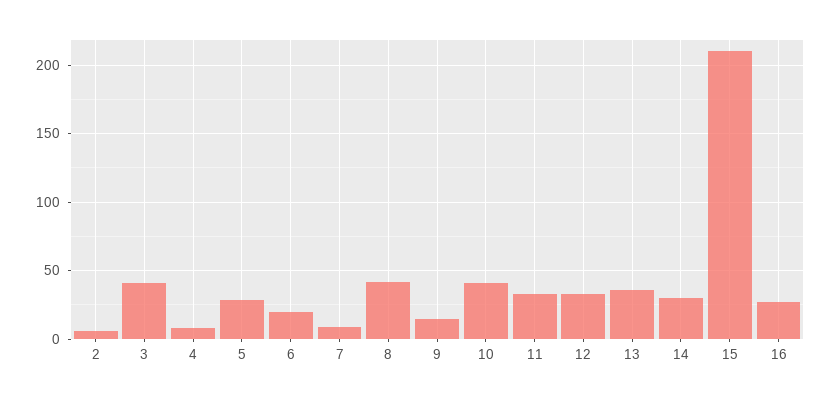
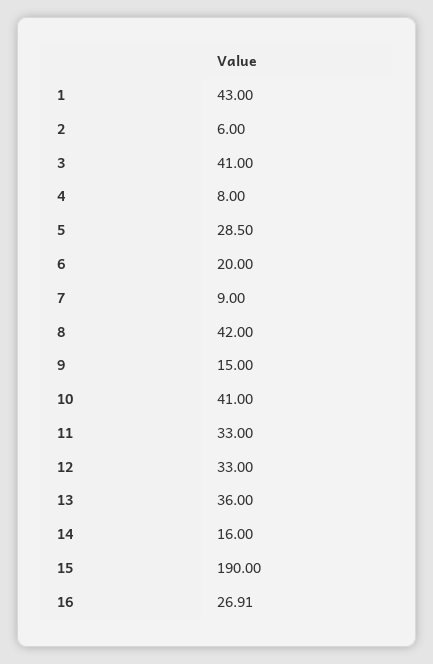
  {
    "2": 6,
    "3": 41,
    "4": 8,
    "5": 28.5,
    "6": 20,
    "7": 9,
    "8": 42,
    "9": 15,
    "10": 41,
    "11": 33,
    "12": 33,
    "13": 36,
-   "14": 30,
+   "14": 16,
-   "15": 210,
+   "15": 190,
-   "16": 26.91
+   "16": 26.91,
+   "1": 43
  }

